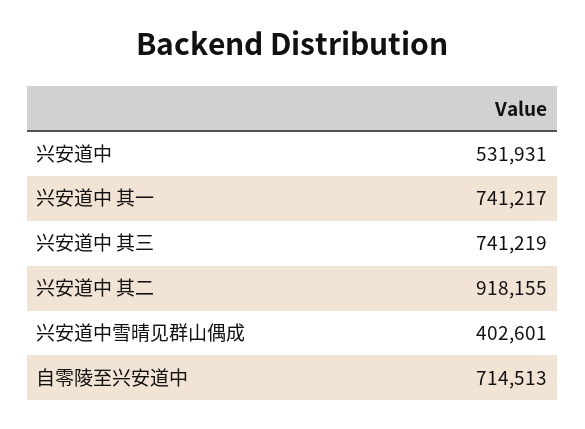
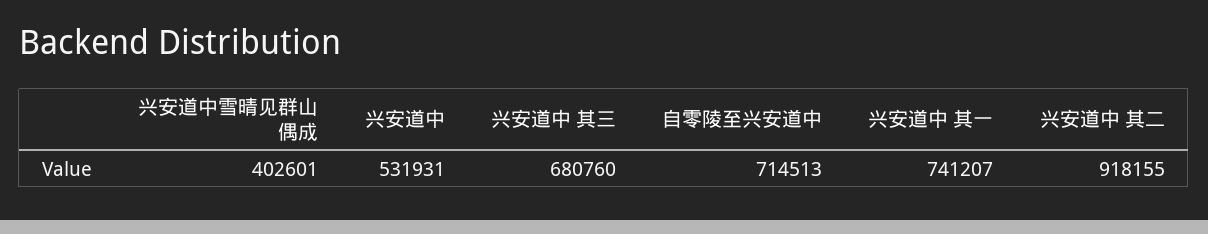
  {
    "兴安道中": 531931,
-   "兴安道中 其一": 741217,
+   "兴安道中 其一": 741207,
-   "兴安道中 其三": 741219,
+   "兴安道中 其三": 680760,
    "兴安道中 其二": 918155,
    "兴安道中雪晴见群山偶成": 402601,
    "自零陵至兴安道中": 714513
  }

